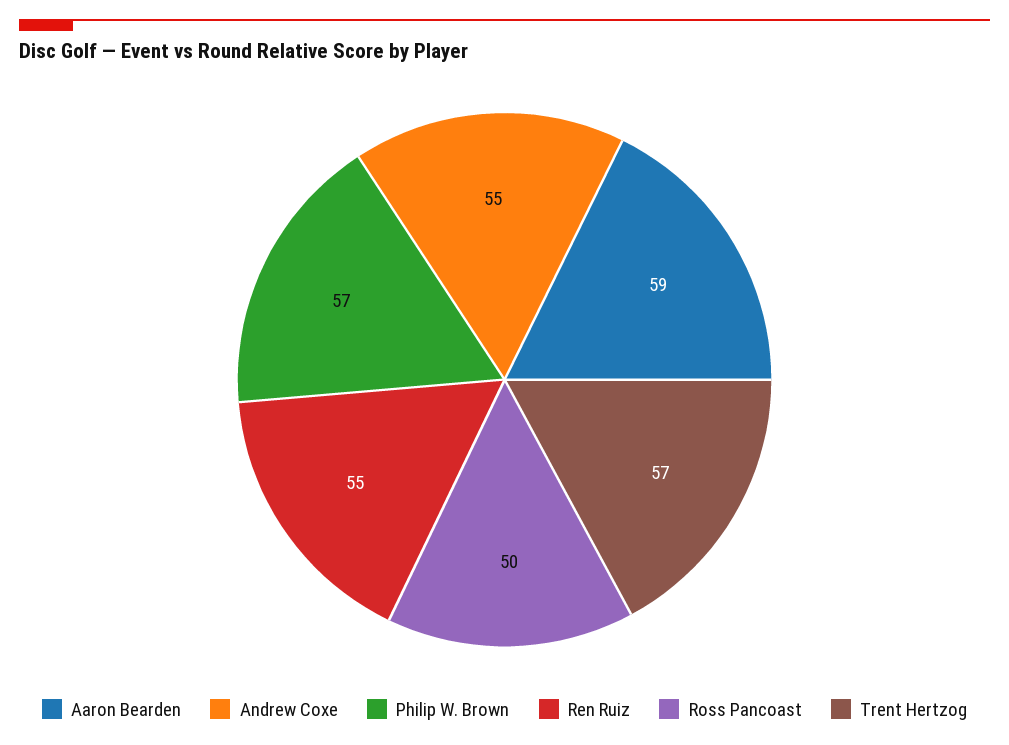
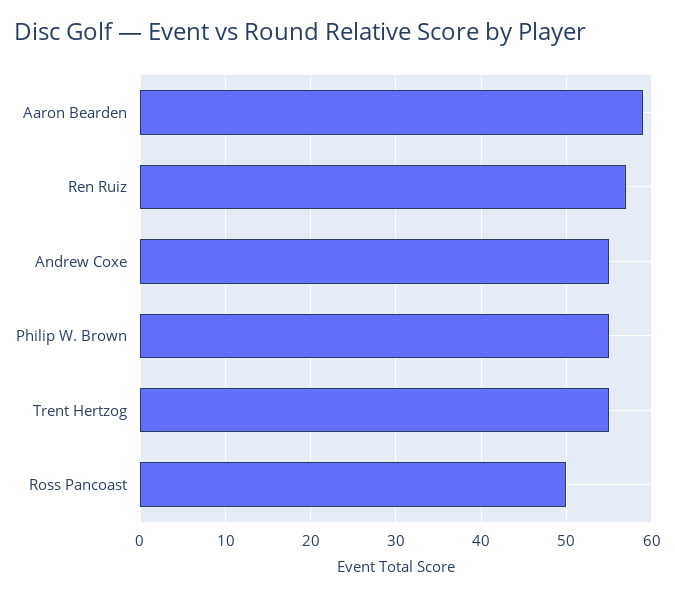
  {
    "Aaron Bearden": 59,
    "Andrew Coxe": 55,
-   "Philip W. Brown": 57,
+   "Philip W. Brown": 55,
-   "Ren Ruiz": 55,
+   "Ren Ruiz": 57,
    "Ross Pancoast": 50,
-   "Trent Hertzog": 57
+   "Trent Hertzog": 55
  }

